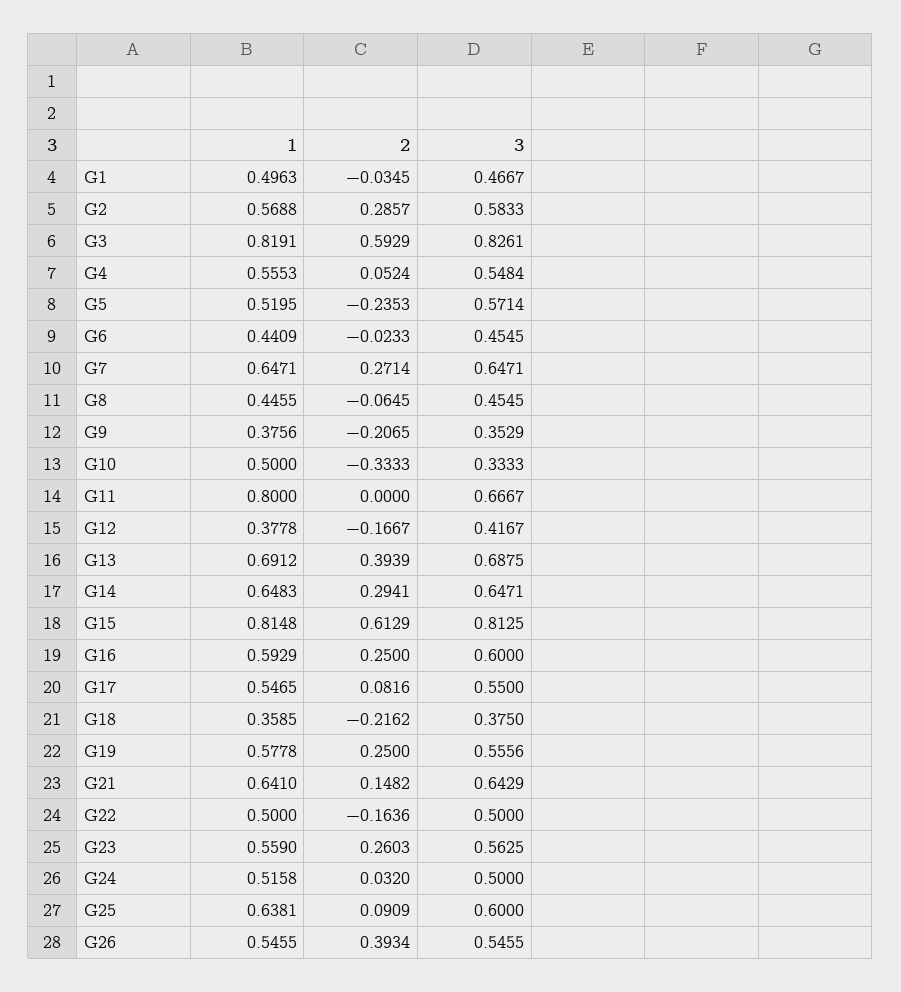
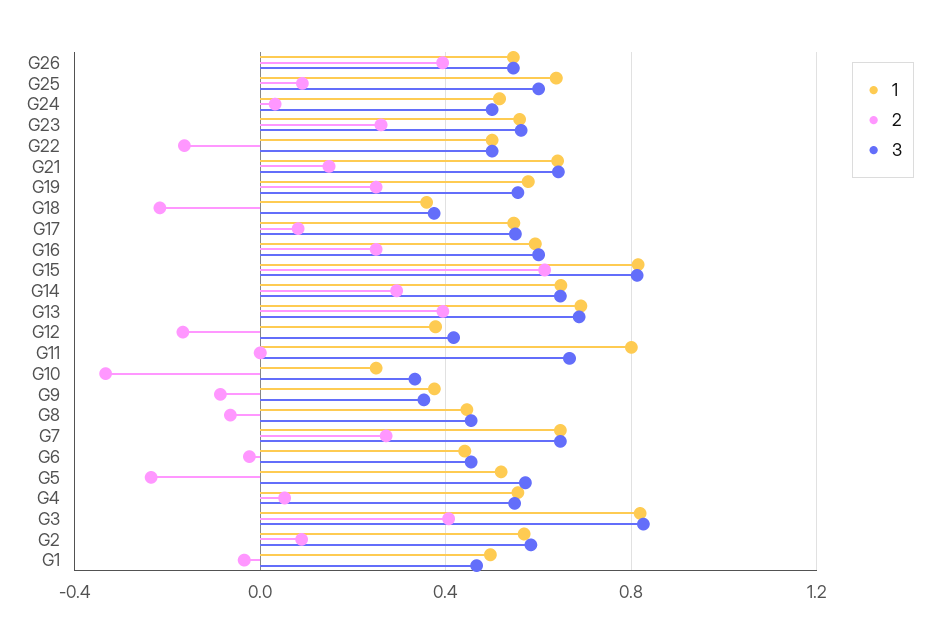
  {
    "1": {
      "G1": 0.4963,
      "G2": 0.5688,
      "G3": 0.8191,
      "G4": 0.5553,
      "G5": 0.5195,
      "G6": 0.4409,
      "G7": 0.6471,
      "G8": 0.4455,
      "G9": 0.3756,
-     "G10": 0.5,
+     "G10": 0.25,
      "G11": 0.8,
      "G12": 0.3778,
      "G13": 0.6912,
      "G14": 0.6483,
      "G15": 0.8148,
      "G16": 0.5929,
      "G17": 0.5465,
      "G18": 0.3585,
      "G19": 0.5778,
      "G21": 0.641,
      "G22": 0.5,
      "G23": 0.559,
      "G24": 0.5158,
      "G25": 0.6381,
      "G26": 0.5455
    },
    "2": {
      "G1": -0.0345,
-     "G2": 0.2857,
+     "G2": 0.1,
-     "G3": 0.5929,
+     "G3": 0.4,
      "G4": 0.0524,
      "G5": -0.2353,
      "G6": -0.0233,
      "G7": 0.2714,
      "G8": -0.0645,
-     "G9": -0.2065,
+     "G9": -0.1,
      "G10": -0.3333,
      "G11": 0,
      "G12": -0.1667,
      "G13": 0.3939,
      "G14": 0.2941,
      "G15": 0.6129,
      "G16": 0.25,
      "G17": 0.0816,
      "G18": -0.2162,
      "G19": 0.25,
      "G21": 0.1482,
      "G22": -0.1636,
      "G23": 0.2603,
      "G24": 0.032,
      "G25": 0.0909,
      "G26": 0.3934
    },
    "3": {
      "G1": 0.4667,
      "G2": 0.5833,
      "G3": 0.8261,
      "G4": 0.5484,
      "G5": 0.5714,
      "G6": 0.4545,
      "G7": 0.6471,
      "G8": 0.4545,
      "G9": 0.3529,
      "G10": 0.3333,
      "G11": 0.6667,
      "G12": 0.4167,
      "G13": 0.6875,
      "G14": 0.6471,
      "G15": 0.8125,
      "G16": 0.6,
      "G17": 0.55,
      "G18": 0.375,
      "G19": 0.5556,
      "G21": 0.6429,
      "G22": 0.5,
      "G23": 0.5625,
      "G24": 0.5,
      "G25": 0.6,
      "G26": 0.5455
    }
  }

